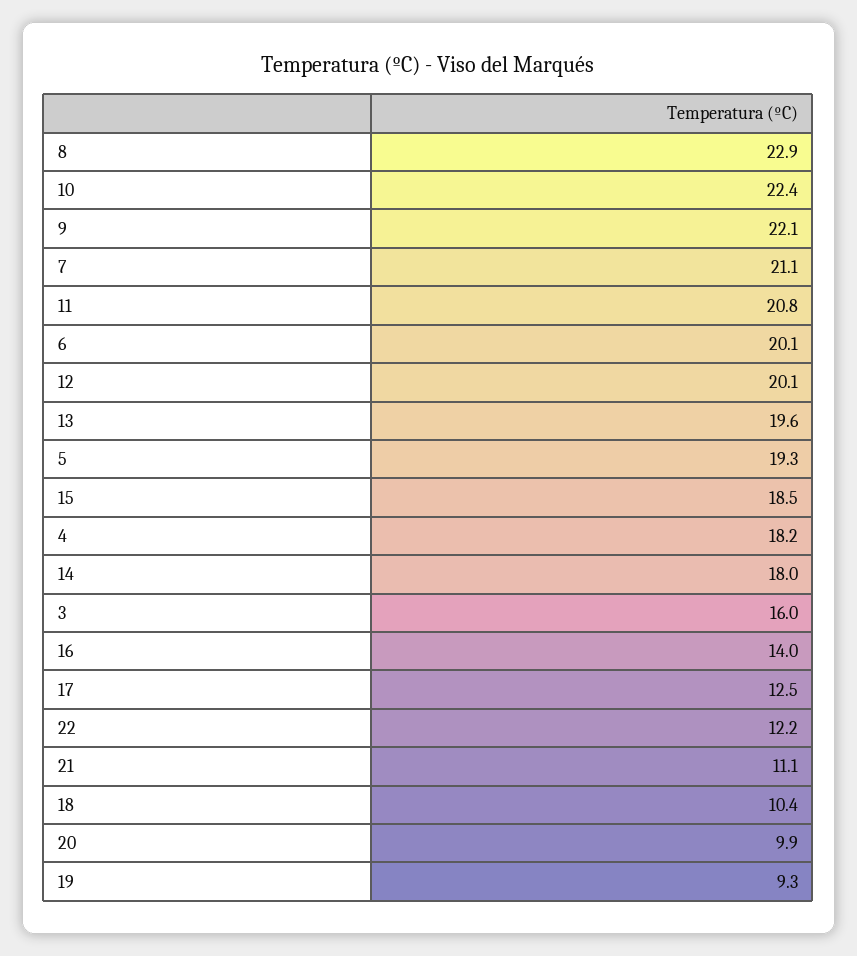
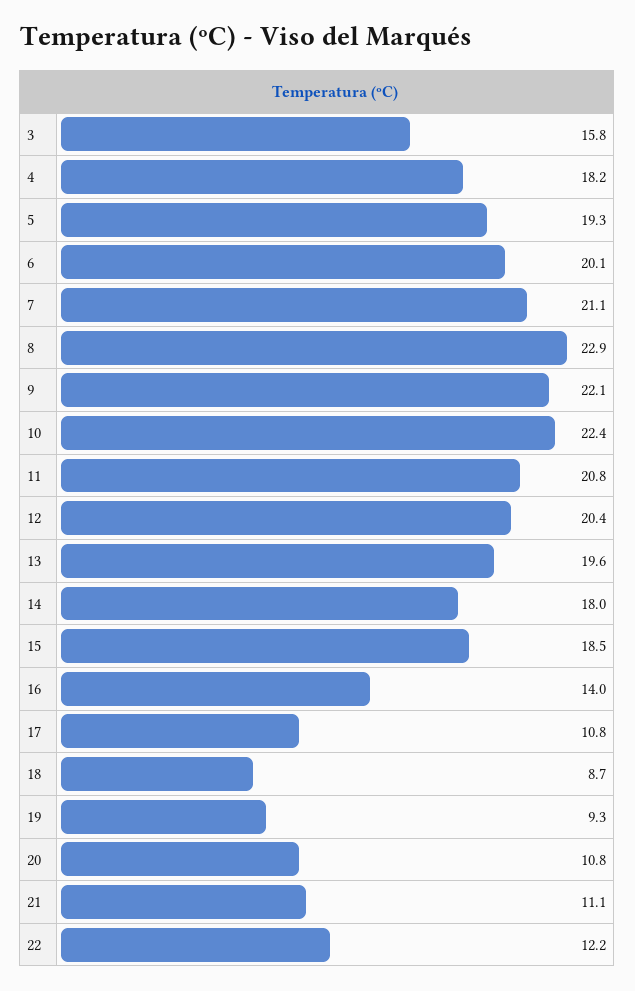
  {
    "8": 22.9,
    "10": 22.4,
    "9": 22.1,
    "7": 21.1,
    "11": 20.8,
    "6": 20.1,
-   "12": 20.1,
+   "12": 20.4,
    "13": 19.6,
    "5": 19.3,
    "15": 18.5,
    "4": 18.2,
    "14": 18,
-   "3": 16,
+   "3": 15.8,
    "16": 14,
-   "17": 12.5,
+   "17": 10.8,
    "22": 12.2,
    "21": 11.1,
-   "18": 10.4,
+   "18": 8.7,
-   "20": 9.9,
+   "20": 10.8,
    "19": 9.3
  }

